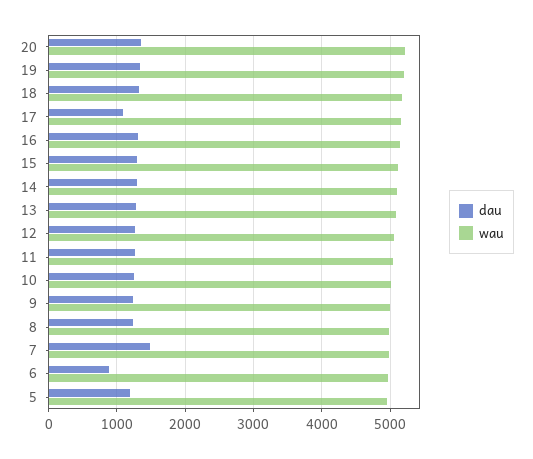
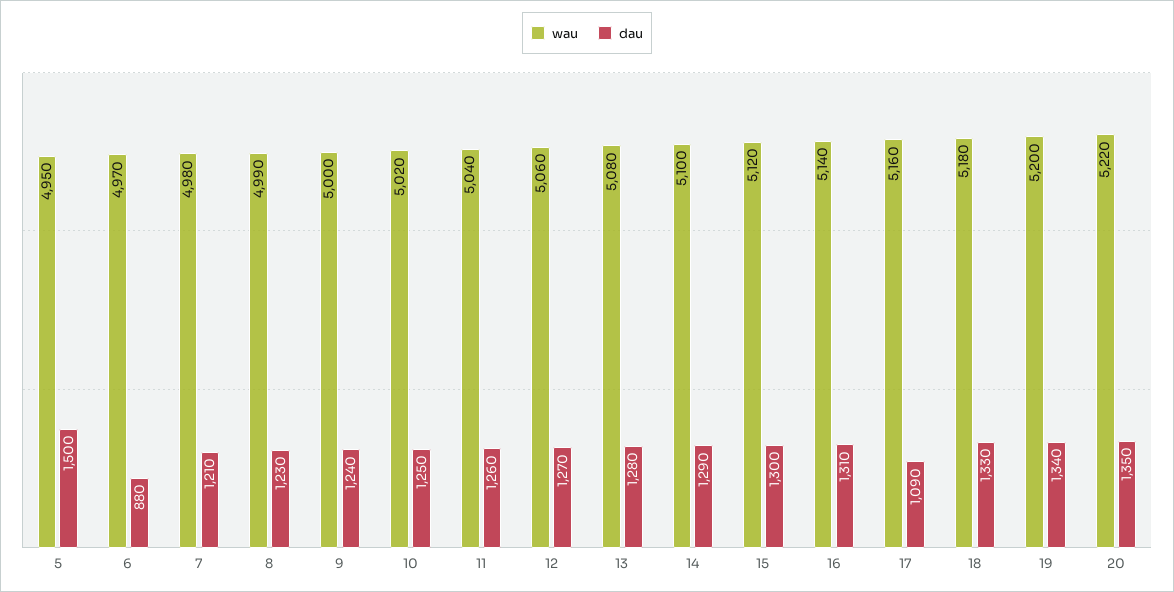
  {
    "dau": {
      "20": 1350,
      "19": 1340,
      "18": 1330,
      "17": 1090,
      "16": 1310,
      "15": 1300,
      "14": 1290,
      "13": 1280,
      "12": 1270,
      "11": 1260,
      "10": 1250,
      "9": 1240,
      "8": 1230,
-     "7": 1500,
+     "7": 1210,
      "6": 880,
-     "5": 1200
+     "5": 1500
    },
    "wau": {
      "20": 5220,
      "19": 5200,
      "18": 5180,
      "17": 5160,
      "16": 5140,
      "15": 5120,
      "14": 5100,
      "13": 5080,
      "12": 5060,
      "11": 5040,
      "10": 5020,
      "9": 5000,
      "8": 4990,
      "7": 4980,
      "6": 4970,
      "5": 4950
    }
  }

